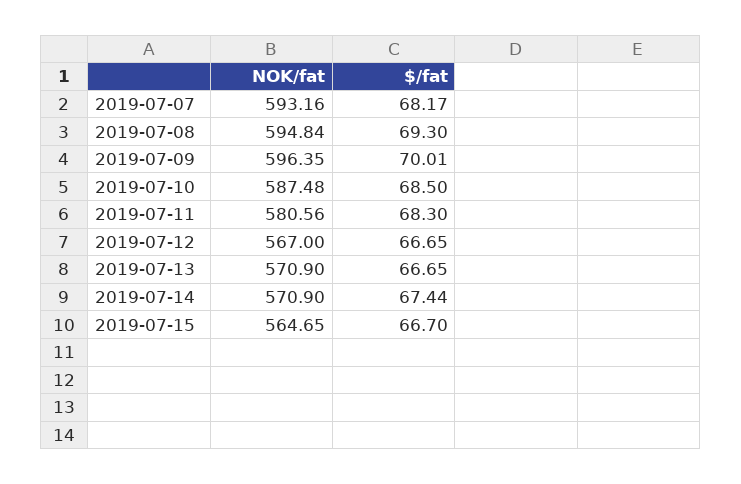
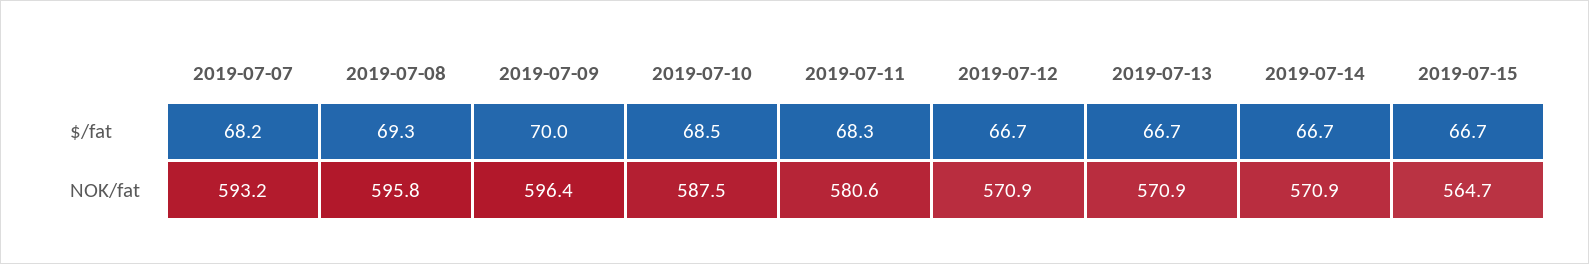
  {
    "NOK/fat": {
      "2019-07-07": 593.16,
-     "2019-07-08": 594.84,
+     "2019-07-08": 595.8,
      "2019-07-09": 596.35,
      "2019-07-10": 587.48,
      "2019-07-11": 580.56,
-     "2019-07-12": 567,
+     "2019-07-12": 570.9,
      "2019-07-13": 570.9,
      "2019-07-14": 570.9,
      "2019-07-15": 564.65
    },
    "$/fat": {
      "2019-07-07": 68.17,
      "2019-07-08": 69.3,
      "2019-07-09": 70.01,
      "2019-07-10": 68.5,
      "2019-07-11": 68.3,
      "2019-07-12": 66.65,
      "2019-07-13": 66.65,
-     "2019-07-14": 67.44,
+     "2019-07-14": 66.7,
      "2019-07-15": 66.7
    }
  }

